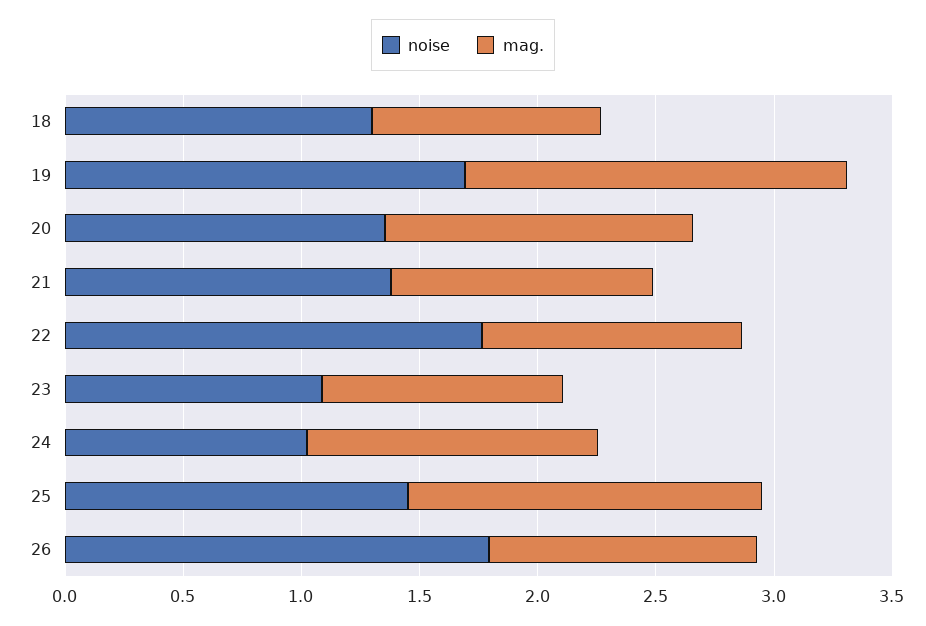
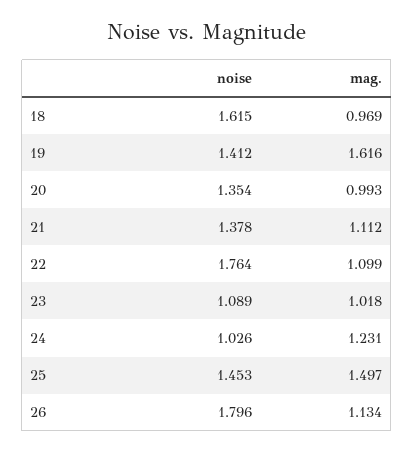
  {
    "noise": {
-     "18": 1.3,
+     "18": 1.615,
-     "19": 1.7,
+     "19": 1.412,
      "20": 1.354,
      "21": 1.378,
      "22": 1.764,
      "23": 1.089,
      "24": 1.026,
      "25": 1.453,
      "26": 1.796
    },
    "mag.": {
      "18": 0.969,
      "19": 1.616,
-     "20": 1.3,
+     "20": 0.993,
      "21": 1.112,
      "22": 1.099,
      "23": 1.018,
      "24": 1.231,
      "25": 1.497,
      "26": 1.134
    }
  }

